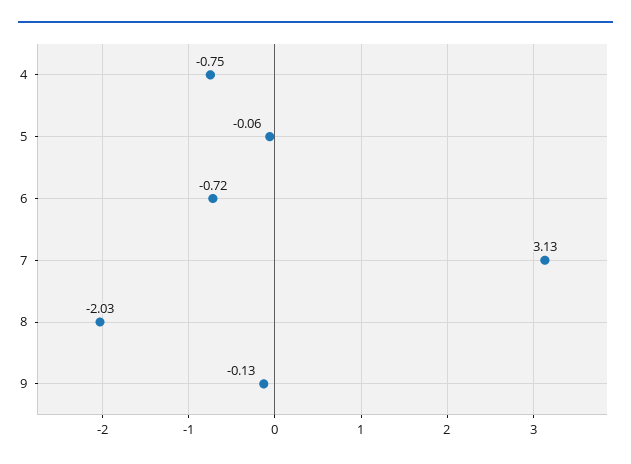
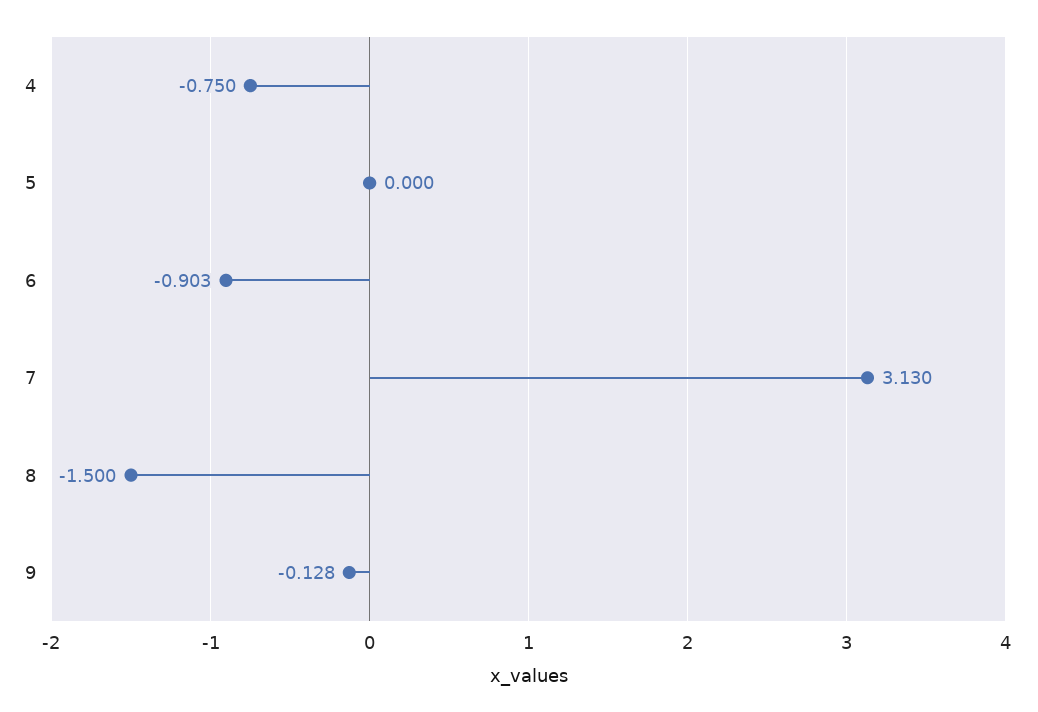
  {
    "4": -0.75,
-   "5": -0.06,
+   "5": 0,
-   "6": -0.72,
+   "6": -0.903,
    "7": 3.13,
-   "8": -2.03,
+   "8": -1.5,
    "9": -0.128
  }

